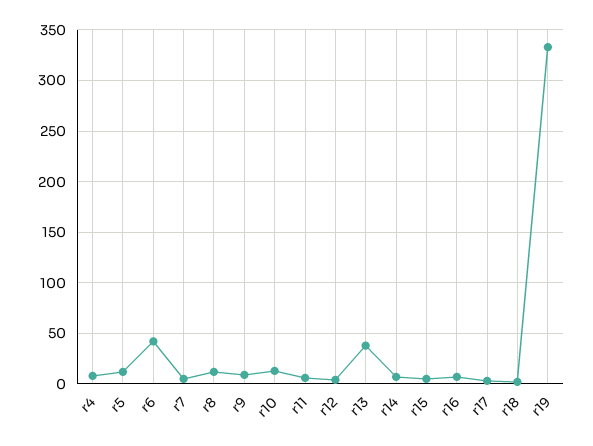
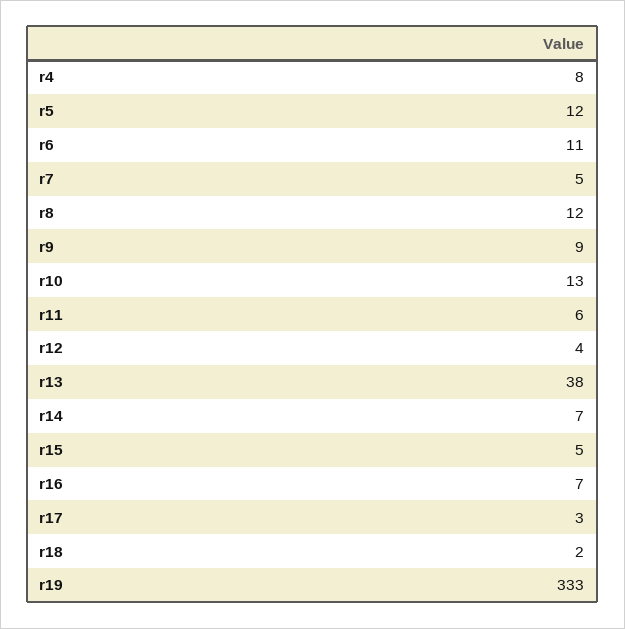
  {
    "r4": 8,
    "r5": 12,
-   "r6": 40,
+   "r6": 11,
    "r7": 5,
    "r8": 12,
    "r9": 9,
    "r10": 13,
    "r11": 6,
    "r12": 4,
    "r13": 38,
    "r14": 7,
    "r15": 5,
    "r16": 7,
    "r17": 3,
    "r18": 2,
    "r19": 333
  }

